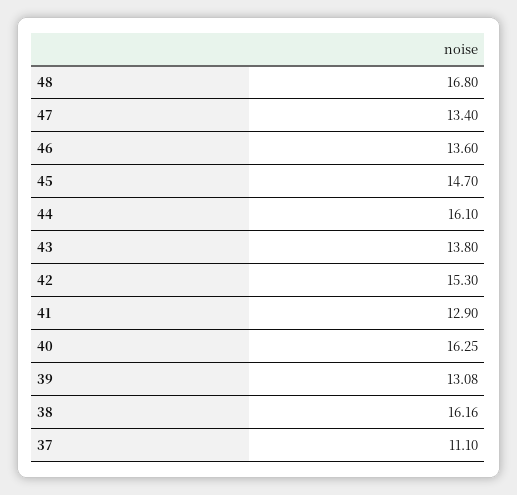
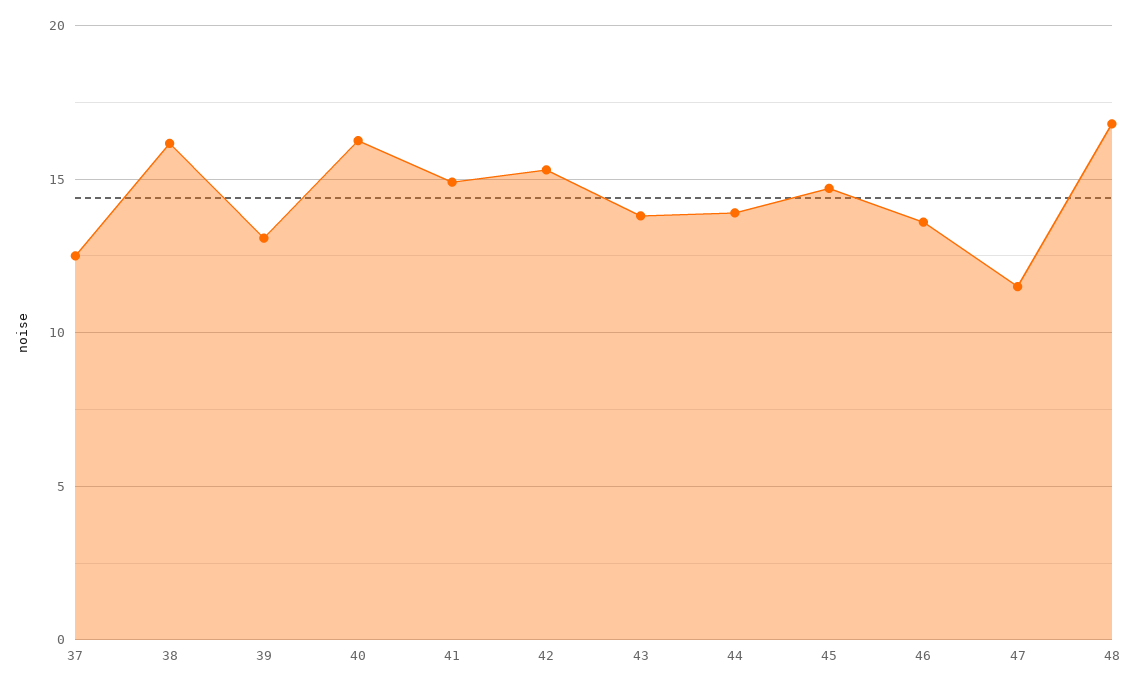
  {
    "48": 16.8,
-   "47": 13.4,
+   "47": 11.5,
    "46": 13.6,
    "45": 14.7,
-   "44": 16.1,
+   "44": 14,
    "43": 13.8,
    "42": 15.3,
-   "41": 12.9,
+   "41": 15,
    "40": 16.25,
    "39": 13.08,
    "38": 16.16,
-   "37": 11.1
+   "37": 12.5
  }

